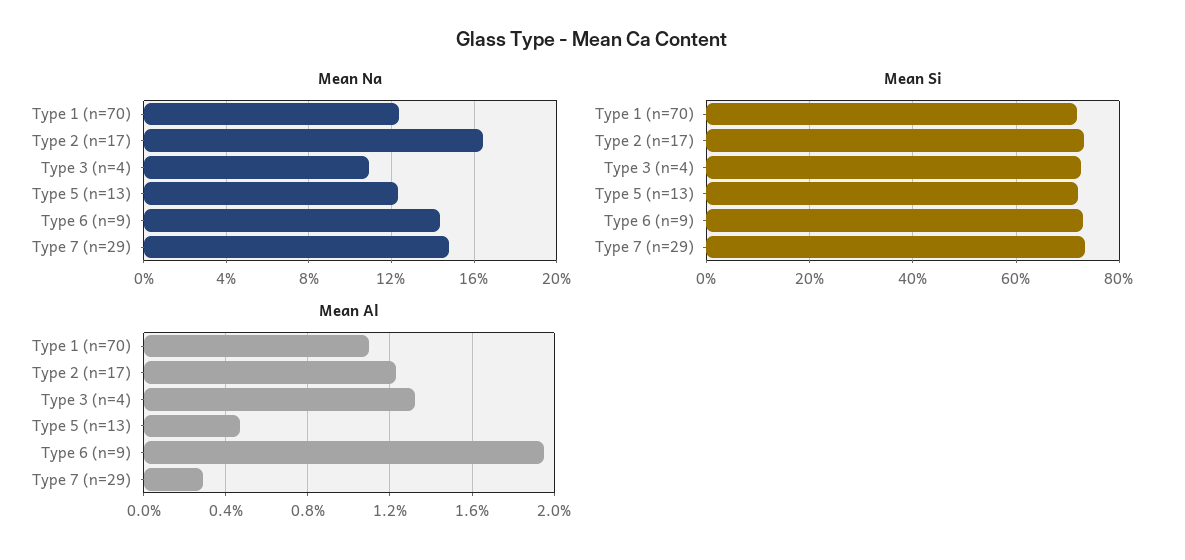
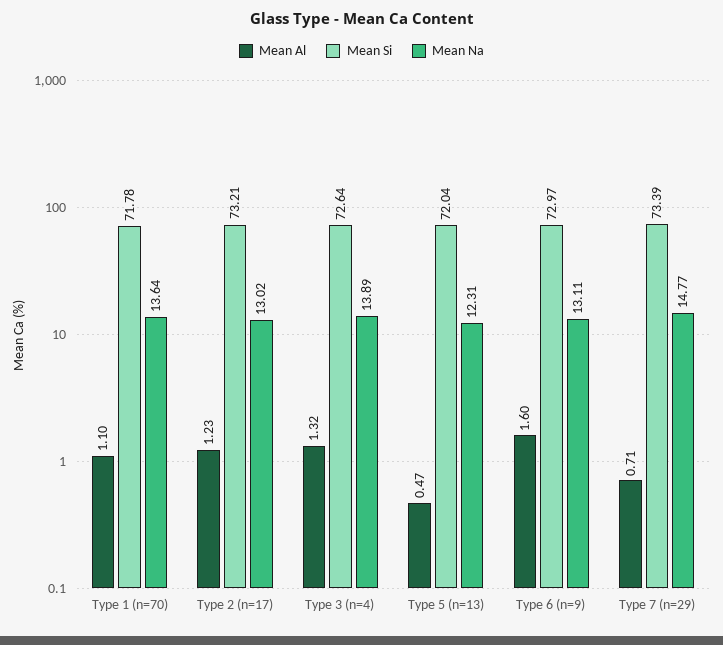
  {
    "Mean Na": {
-     "Type 1 (n=70)": 12.5,
+     "Type 1 (n=70)": 13.64,
-     "Type 2 (n=17)": 16.5,
+     "Type 2 (n=17)": 13.02,
-     "Type 3 (n=4)": 11,
+     "Type 3 (n=4)": 13.89,
      "Type 5 (n=13)": 12.31,
-     "Type 6 (n=9)": 14.5,
+     "Type 6 (n=9)": 13.11,
      "Type 7 (n=29)": 14.77
    },
    "Mean Si": {
      "Type 1 (n=70)": 71.78,
      "Type 2 (n=17)": 73.21,
      "Type 3 (n=4)": 72.64,
      "Type 5 (n=13)": 72.04,
      "Type 6 (n=9)": 72.97,
      "Type 7 (n=29)": 73.39
    },
    "Mean Al": {
      "Type 1 (n=70)": 1.1,
      "Type 2 (n=17)": 1.23,
      "Type 3 (n=4)": 1.32,
      "Type 5 (n=13)": 0.47,
-     "Type 6 (n=9)": 1.95,
+     "Type 6 (n=9)": 1.6,
-     "Type 7 (n=29)": 0.3
+     "Type 7 (n=29)": 0.71
    }
  }

